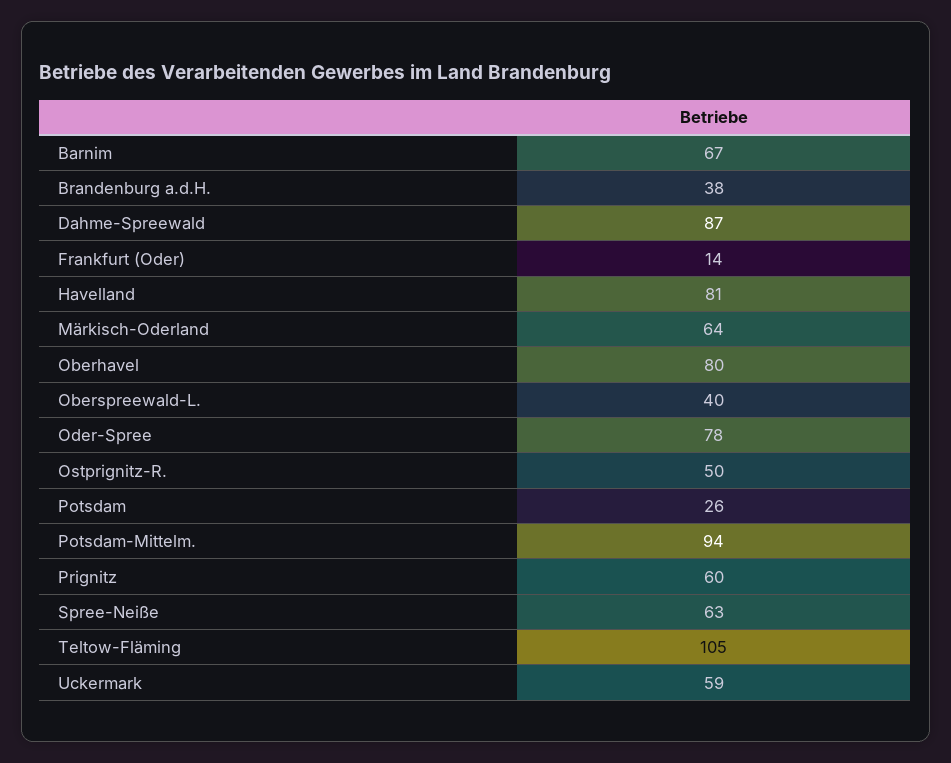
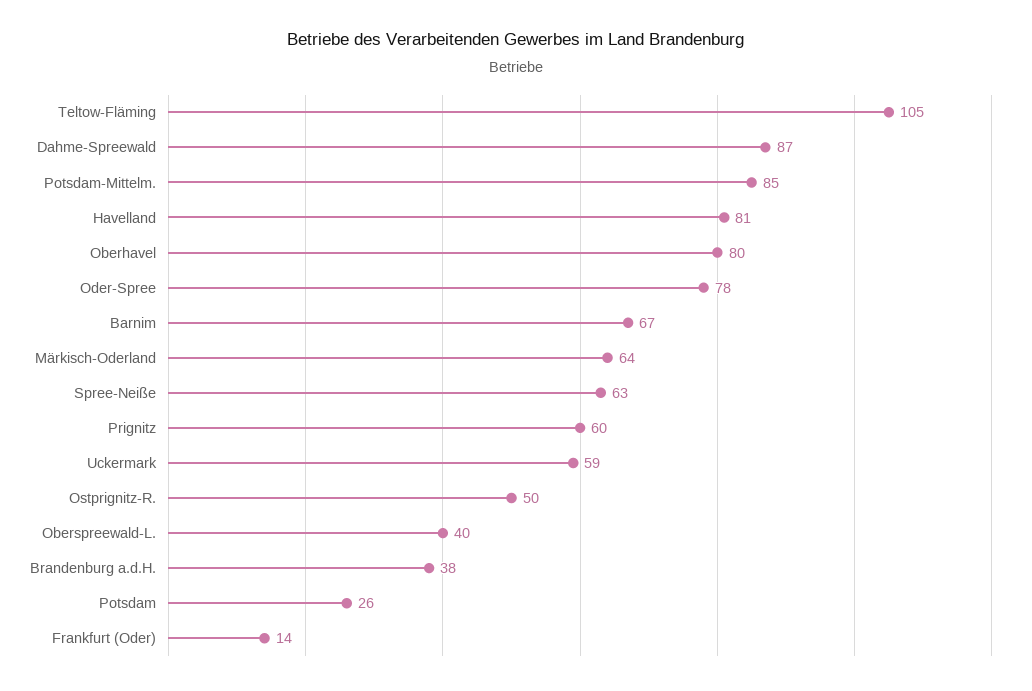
  {
    "Barnim": 67,
    "Brandenburg a.d.H.": 38,
    "Dahme-Spreewald": 87,
    "Frankfurt (Oder)": 14,
    "Havelland": 81,
    "Märkisch-Oderland": 64,
    "Oberhavel": 80,
    "Oberspreewald-L.": 40,
    "Oder-Spree": 78,
    "Ostprignitz-R.": 50,
    "Potsdam": 26,
-   "Potsdam-Mittelm.": 94,
+   "Potsdam-Mittelm.": 85,
    "Prignitz": 60,
    "Spree-Neiße": 63,
    "Teltow-Fläming": 105,
    "Uckermark": 59
  }

